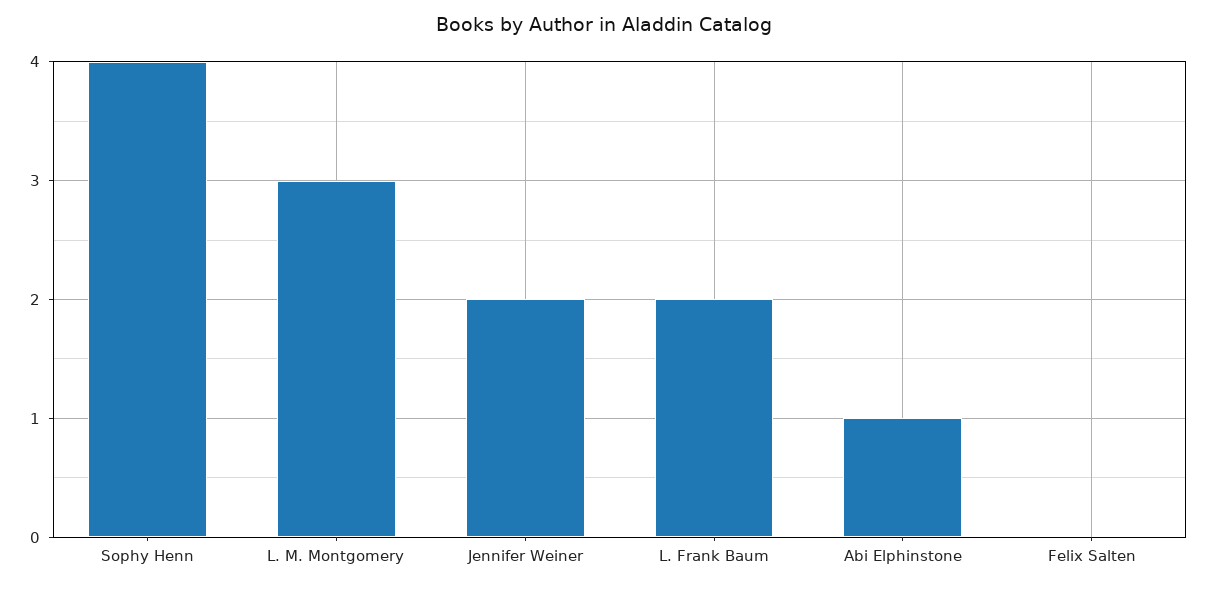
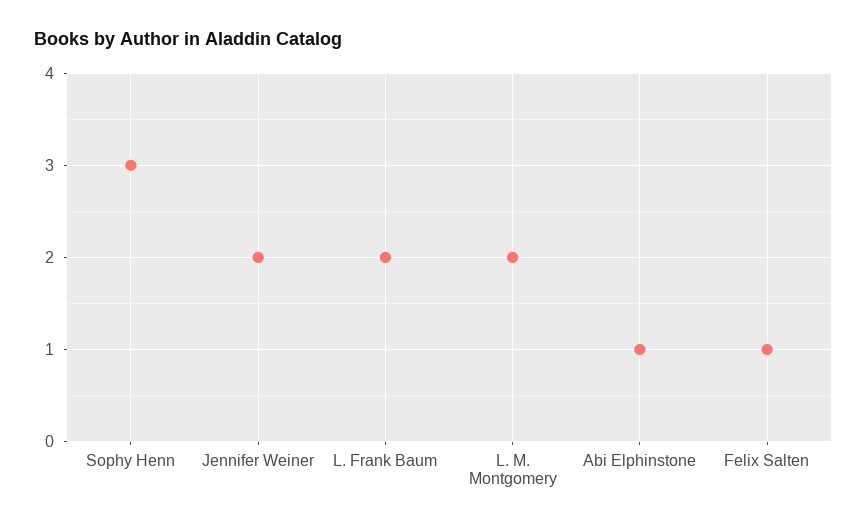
  {
-   "Sophy Henn": 4,
+   "Sophy Henn": 3,
-   "L. M. Montgomery": 3,
+   "L. M. Montgomery": 2,
    "Jennifer Weiner": 2,
    "L. Frank Baum": 2,
    "Abi Elphinstone": 1,
-   "Felix Salten": 0
+   "Felix Salten": 1
  }

